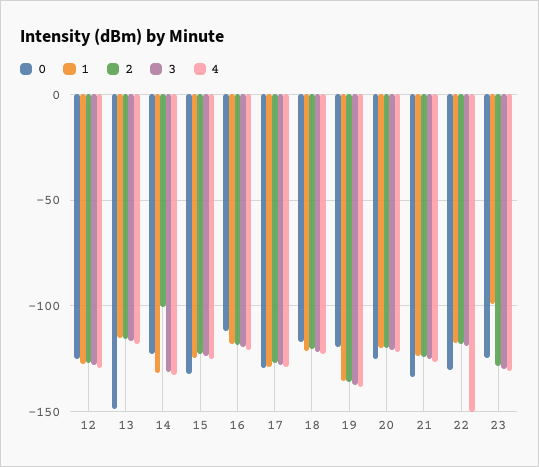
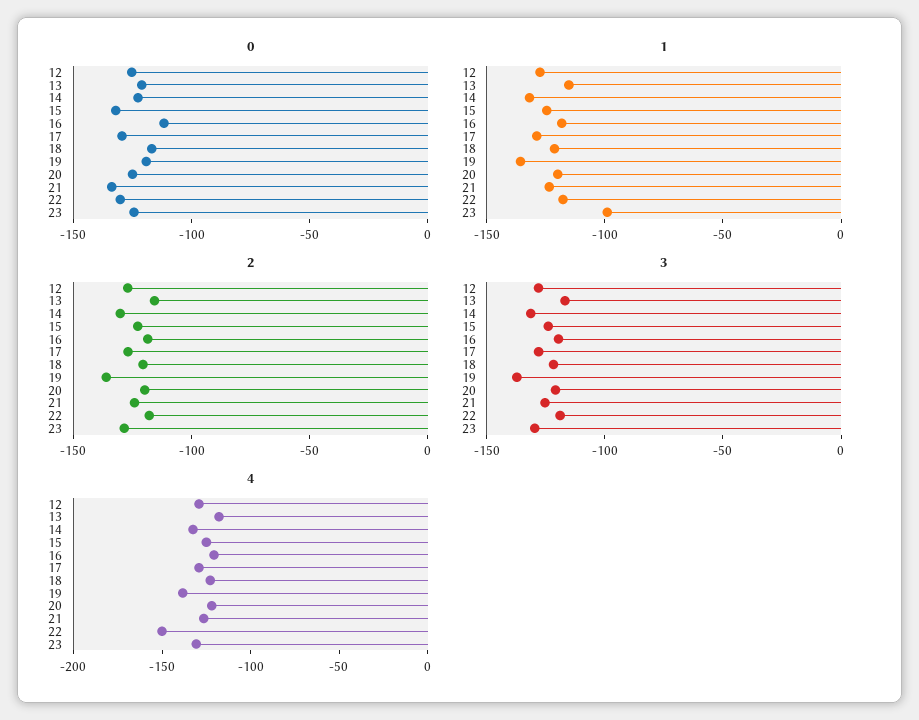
  {
    "0": {
      "12": -125,
-     "13": -150,
+     "13": -120,
      "14": -125,
      "15": -130,
      "16": -110,
      "17": -130,
      "18": -115,
      "19": -120,
      "20": -125,
      "21": -135,
      "22": -130,
      "23": -125
    },
    "1": {
      "12": -125,
      "13": -115,
      "14": -130,
      "15": -125,
      "16": -120,
      "17": -130,
      "18": -120,
      "19": -135,
      "20": -120,
      "21": -125,
      "22": -120,
      "23": -100
    },
    "2": {
      "12": -125,
      "13": -115,
-     "14": -100,
+     "14": -130,
      "15": -125,
      "16": -120,
      "17": -125,
      "18": -120,
      "19": -135,
      "20": -120,
      "21": -125,
      "22": -120,
      "23": -130
    },
    "3": {
      "12": -130,
      "13": -115,
      "14": -130,
      "15": -125,
      "16": -120,
      "17": -130,
      "18": -120,
      "19": -135,
      "20": -120,
      "21": -125,
      "22": -120,
      "23": -130
    },
    "4": {
      "12": -130,
      "13": -120,
      "14": -135,
      "15": -125,
      "16": -120,
      "17": -130,
      "18": -125,
      "19": -140,
      "20": -120,
      "21": -125,
      "22": -150,
      "23": -130
    }
  }

